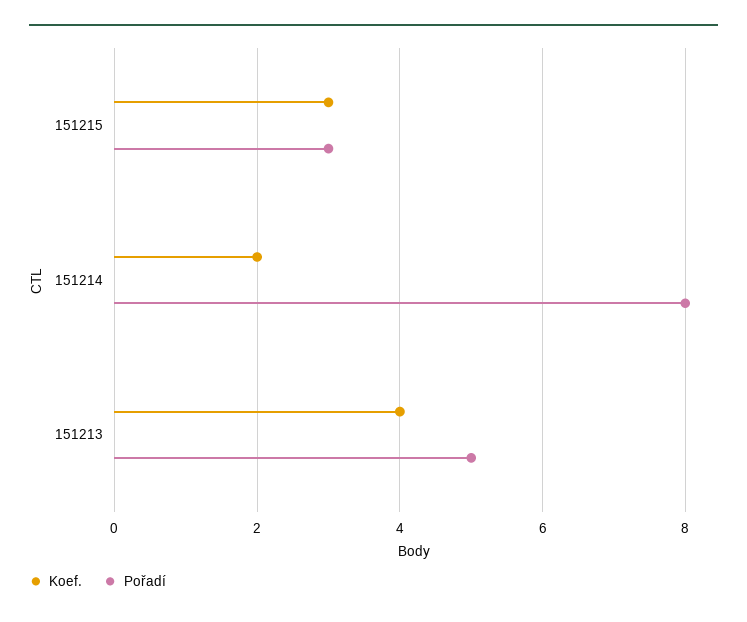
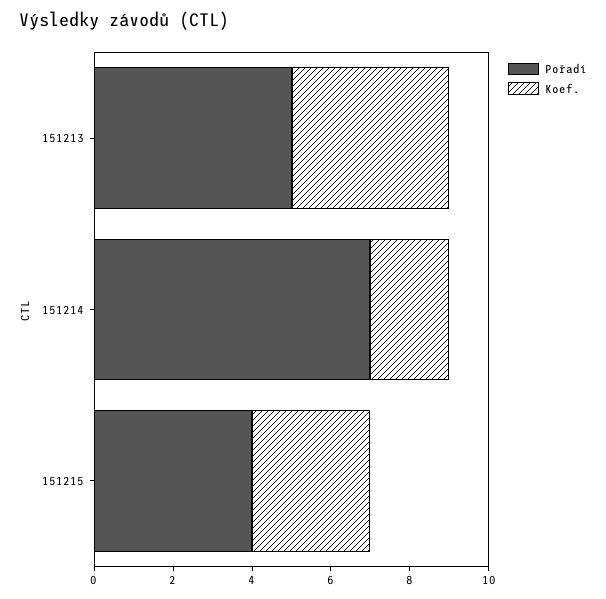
  {
    "Koef.": {
      "151215": 3,
      "151214": 2,
      "151213": 4
    },
    "Pořadí": {
-     "151215": 3,
+     "151215": 4,
-     "151214": 8,
+     "151214": 7,
      "151213": 5
    }
  }

